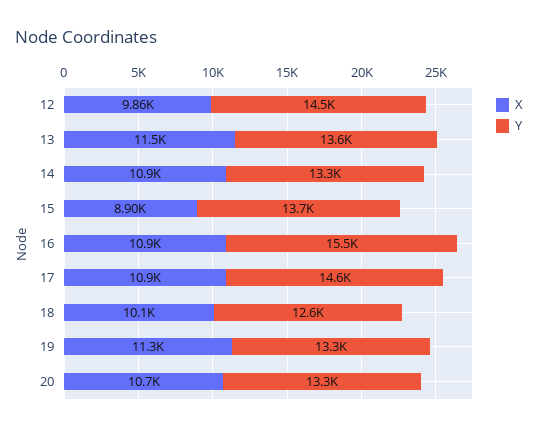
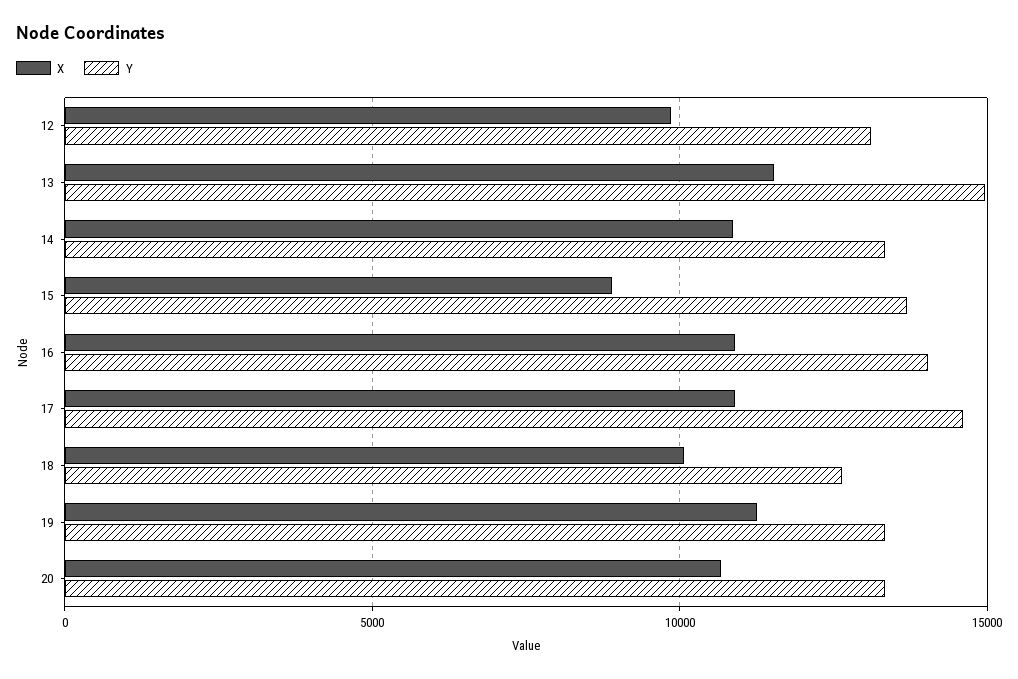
  {
    "X": {
      "12": 9860,
      "13": 11500,
      "14": 10900,
      "15": 8900,
      "16": 10900,
      "17": 10900,
      "18": 10100,
      "19": 11300,
      "20": 10700
    },
    "Y": {
-     "12": 14500,
+     "12": 13000,
-     "13": 13600,
+     "13": 15000,
      "14": 13300,
      "15": 13700,
-     "16": 15500,
+     "16": 14000,
      "17": 14600,
      "18": 12600,
      "19": 13300,
      "20": 13300
    }
  }

